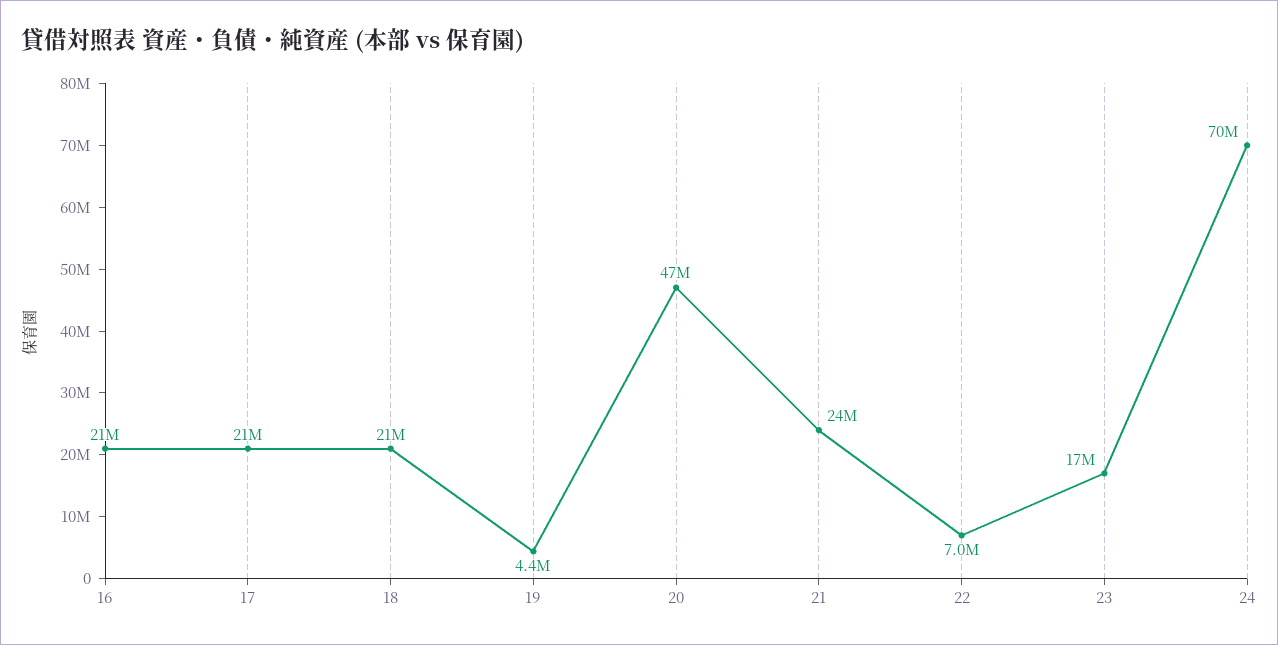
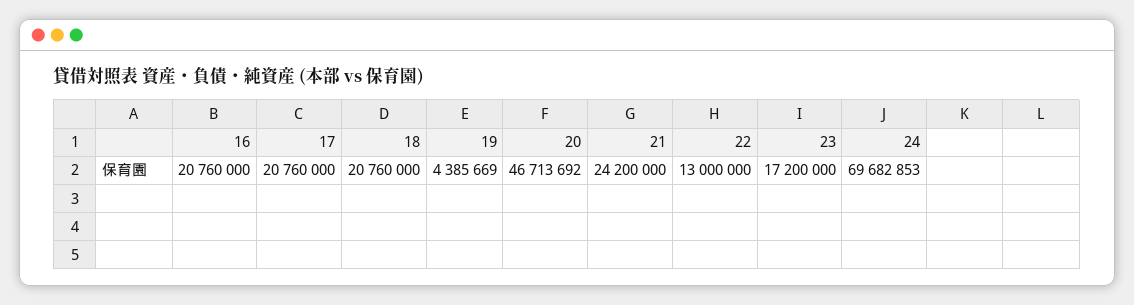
  {
    "16": 20760000,
    "17": 20760000,
    "18": 20760000,
    "19": 4385669,
    "20": 46713692,
    "21": 24200000,
-   "22": 7000000,
+   "22": 13000000,
    "23": 17200000,
    "24": 69682853
  }

